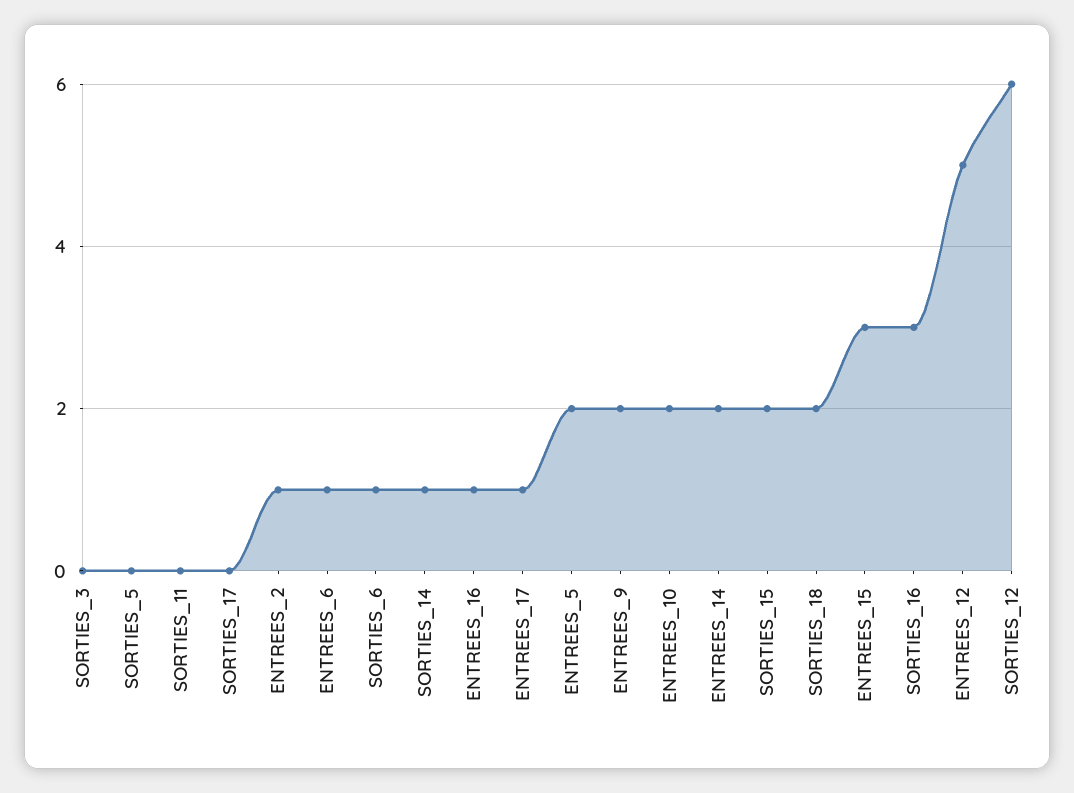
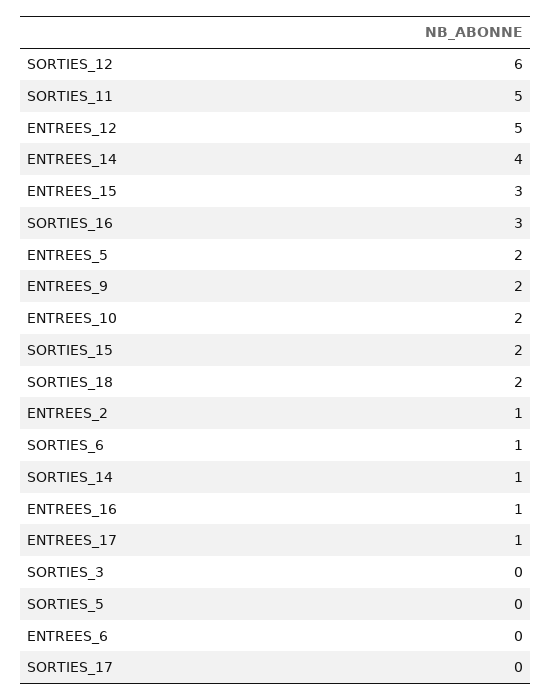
  {
    "SORTIES_3": 0,
    "SORTIES_5": 0,
-   "SORTIES_11": 0,
+   "SORTIES_11": 5,
    "SORTIES_17": 0,
    "ENTREES_2": 1,
-   "ENTREES_6": 1,
+   "ENTREES_6": 0,
    "SORTIES_6": 1,
    "SORTIES_14": 1,
    "ENTREES_16": 1,
    "ENTREES_17": 1,
    "ENTREES_5": 2,
    "ENTREES_9": 2,
    "ENTREES_10": 2,
-   "ENTREES_14": 2,
+   "ENTREES_14": 4,
    "SORTIES_15": 2,
    "SORTIES_18": 2,
    "ENTREES_15": 3,
    "SORTIES_16": 3,
    "ENTREES_12": 5,
    "SORTIES_12": 6
  }

